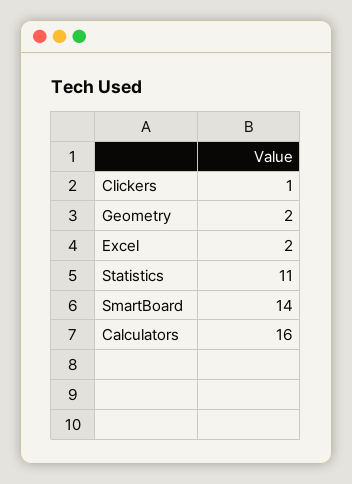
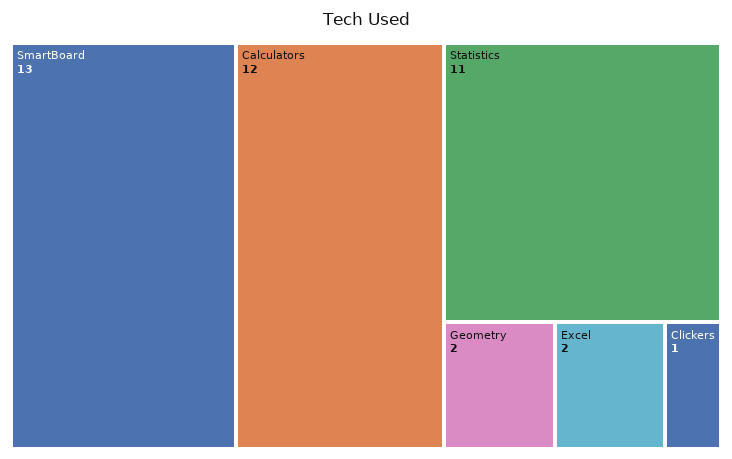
  {
    "Clickers": 1,
    "Geometry": 2,
    "Excel": 2,
    "Statistics": 11,
-   "SmartBoard": 14,
+   "SmartBoard": 13,
-   "Calculators": 16
+   "Calculators": 12
  }

